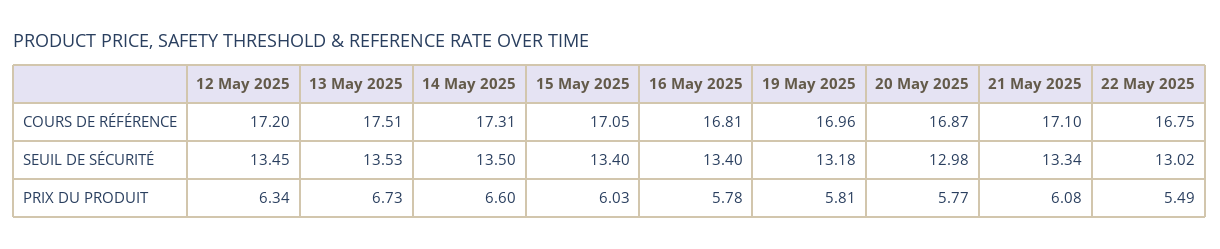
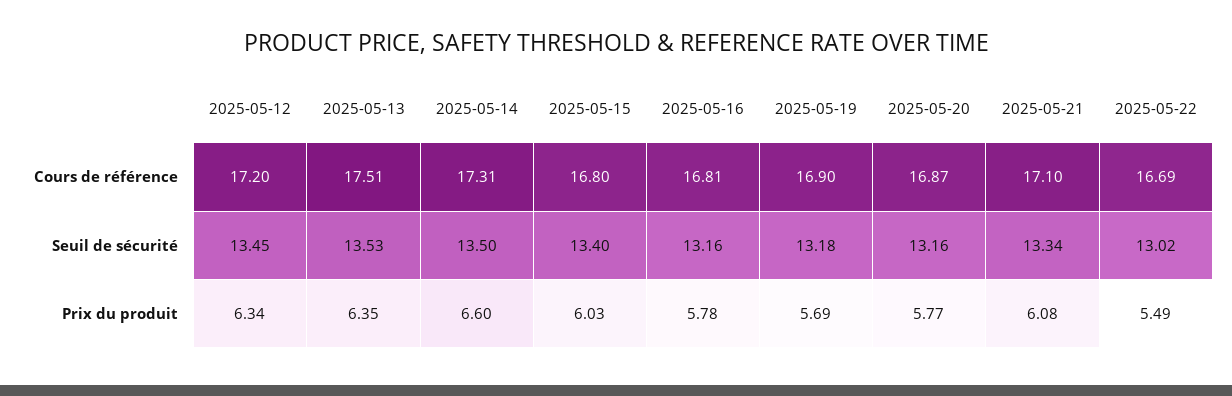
  {
    "12 May 2025": {
      "COURS DE RÉFÉRENCE": 17.2,
      "SEUIL DE SÉCURITÉ": 13.45,
      "PRIX DU PRODUIT": 6.34
    },
    "13 May 2025": {
      "COURS DE RÉFÉRENCE": 17.51,
      "SEUIL DE SÉCURITÉ": 13.53,
-     "PRIX DU PRODUIT": 6.73
+     "PRIX DU PRODUIT": 6.35
    },
    "14 May 2025": {
      "COURS DE RÉFÉRENCE": 17.31,
      "SEUIL DE SÉCURITÉ": 13.5,
      "PRIX DU PRODUIT": 6.6
    },
    "15 May 2025": {
-     "COURS DE RÉFÉRENCE": 17.05,
+     "COURS DE RÉFÉRENCE": 16.8,
      "SEUIL DE SÉCURITÉ": 13.4,
      "PRIX DU PRODUIT": 6.03
    },
    "16 May 2025": {
      "COURS DE RÉFÉRENCE": 16.81,
-     "SEUIL DE SÉCURITÉ": 13.4,
+     "SEUIL DE SÉCURITÉ": 13.16,
      "PRIX DU PRODUIT": 5.78
    },
    "19 May 2025": {
-     "COURS DE RÉFÉRENCE": 16.96,
+     "COURS DE RÉFÉRENCE": 16.9,
      "SEUIL DE SÉCURITÉ": 13.18,
-     "PRIX DU PRODUIT": 5.81
+     "PRIX DU PRODUIT": 5.69
    },
    "20 May 2025": {
      "COURS DE RÉFÉRENCE": 16.87,
-     "SEUIL DE SÉCURITÉ": 12.98,
+     "SEUIL DE SÉCURITÉ": 13.16,
      "PRIX DU PRODUIT": 5.77
    },
    "21 May 2025": {
      "COURS DE RÉFÉRENCE": 17.1,
      "SEUIL DE SÉCURITÉ": 13.34,
      "PRIX DU PRODUIT": 6.08
    },
    "22 May 2025": {
-     "COURS DE RÉFÉRENCE": 16.75,
+     "COURS DE RÉFÉRENCE": 16.69,
      "SEUIL DE SÉCURITÉ": 13.02,
      "PRIX DU PRODUIT": 5.49
    }
  }

